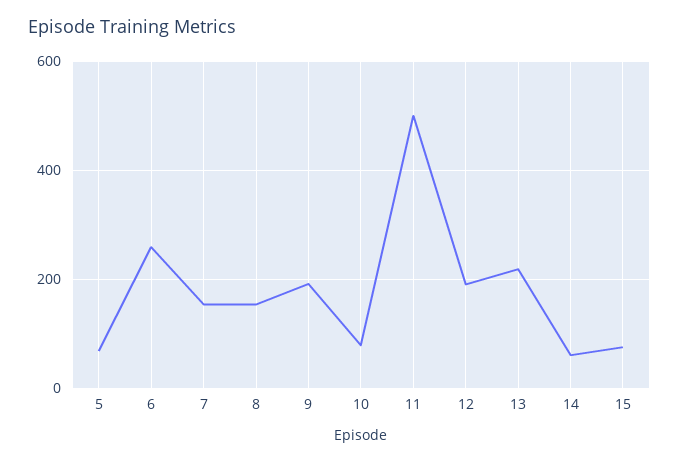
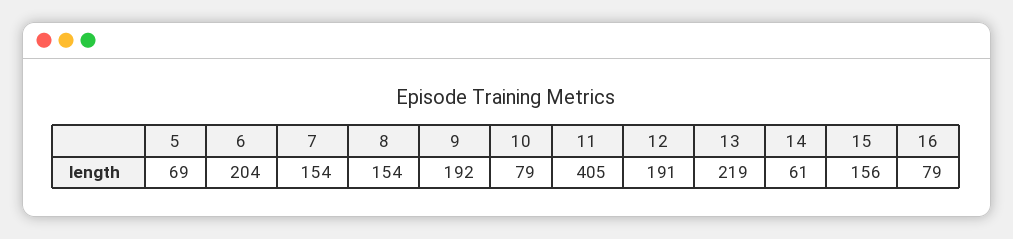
  {
    "5": 69,
-   "6": 260,
+   "6": 204,
    "7": 154,
    "8": 154,
    "9": 192,
    "10": 79,
-   "11": 500,
+   "11": 405,
    "12": 191,
    "13": 219,
    "14": 61,
-   "15": 80
+   "15": 156,
+   "16": 79
  }

